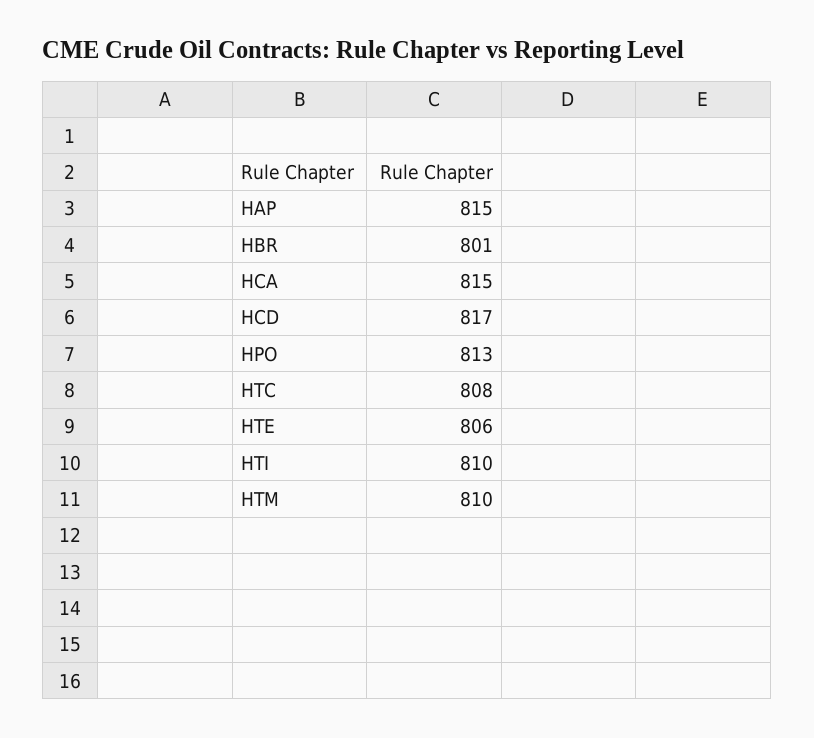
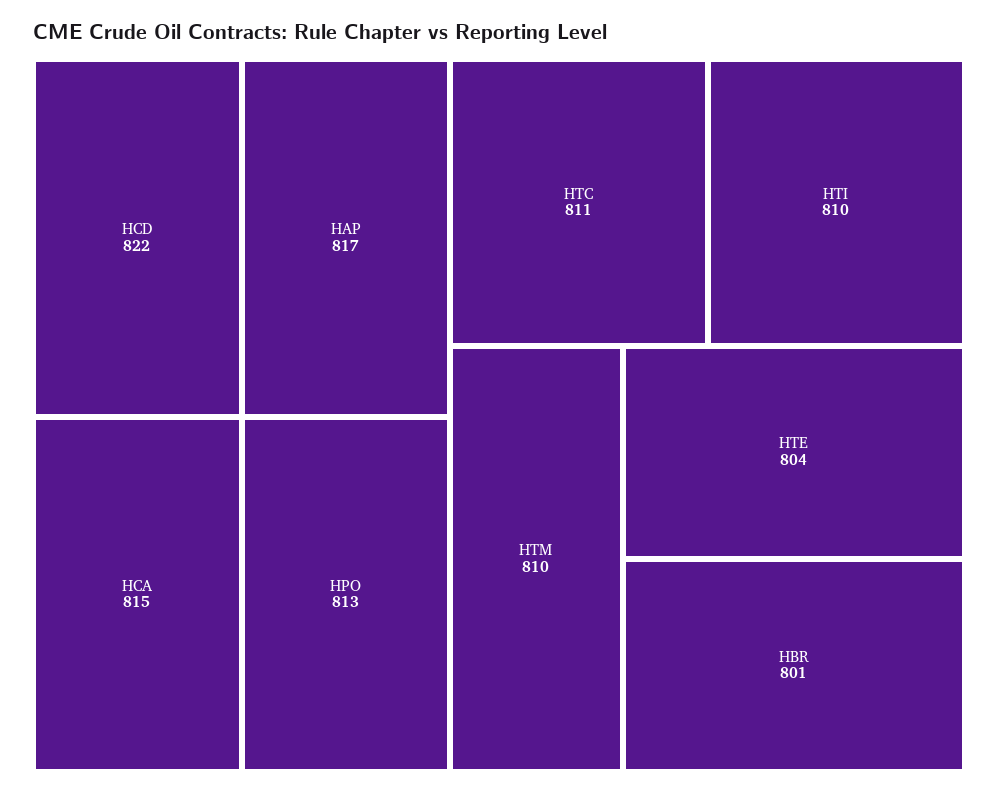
  {
-   "HAP": 815,
+   "HAP": 817,
    "HBR": 801,
    "HCA": 815,
-   "HCD": 817,
+   "HCD": 822,
    "HPO": 813,
-   "HTC": 808,
+   "HTC": 811,
-   "HTE": 806,
+   "HTE": 804,
    "HTI": 810,
    "HTM": 810
  }

